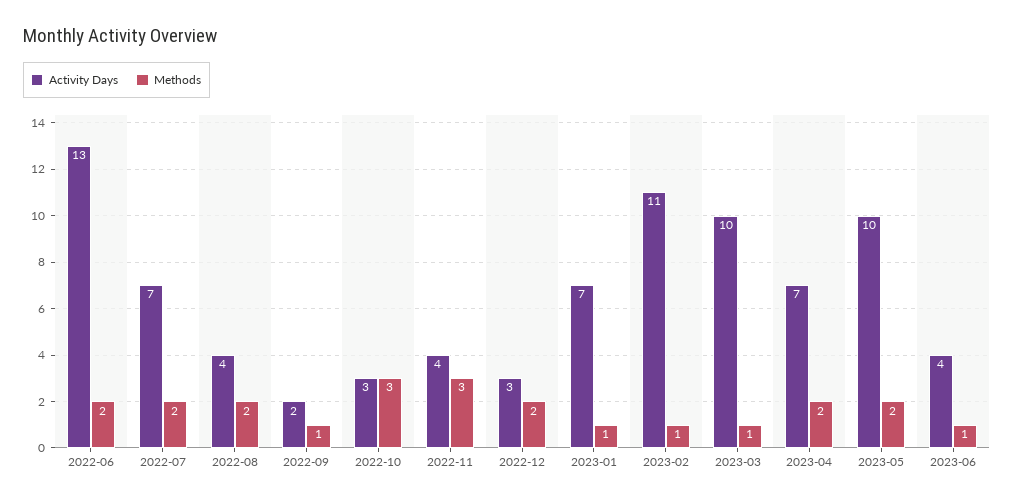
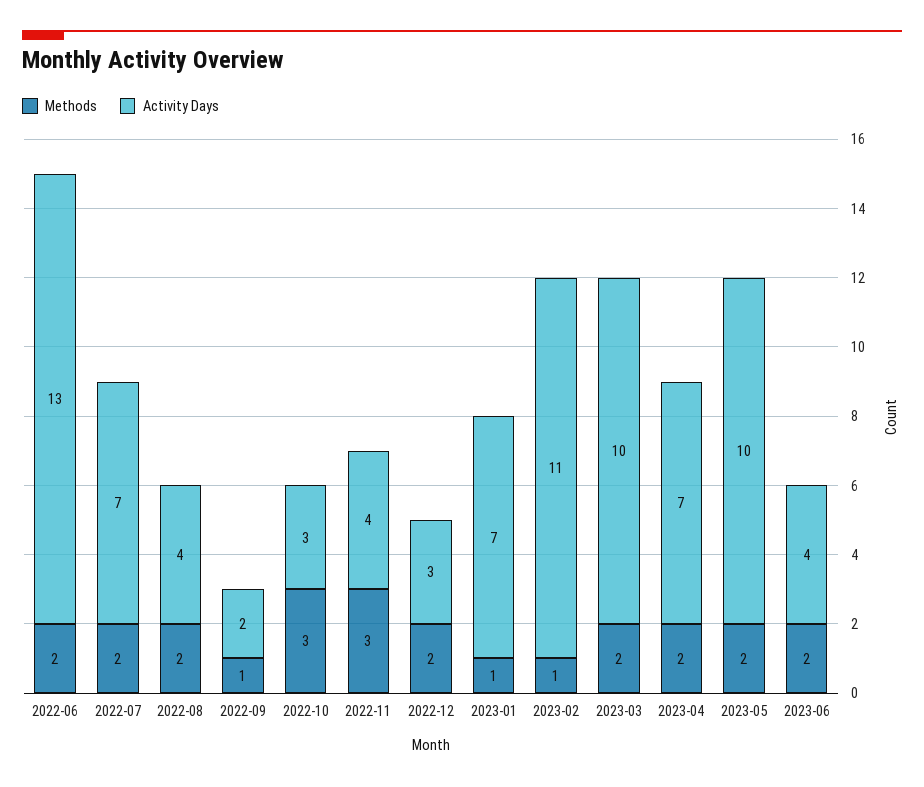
  {
    "Activity Days": {
      "2022-06": 13,
      "2022-07": 7,
      "2022-08": 4,
      "2022-09": 2,
      "2022-10": 3,
      "2022-11": 4,
      "2022-12": 3,
      "2023-01": 7,
      "2023-02": 11,
      "2023-03": 10,
      "2023-04": 7,
      "2023-05": 10,
      "2023-06": 4
    },
    "Methods": {
      "2022-06": 2,
      "2022-07": 2,
      "2022-08": 2,
      "2022-09": 1,
      "2022-10": 3,
      "2022-11": 3,
      "2022-12": 2,
      "2023-01": 1,
      "2023-02": 1,
-     "2023-03": 1,
+     "2023-03": 2,
      "2023-04": 2,
      "2023-05": 2,
-     "2023-06": 1
+     "2023-06": 2
    }
  }

